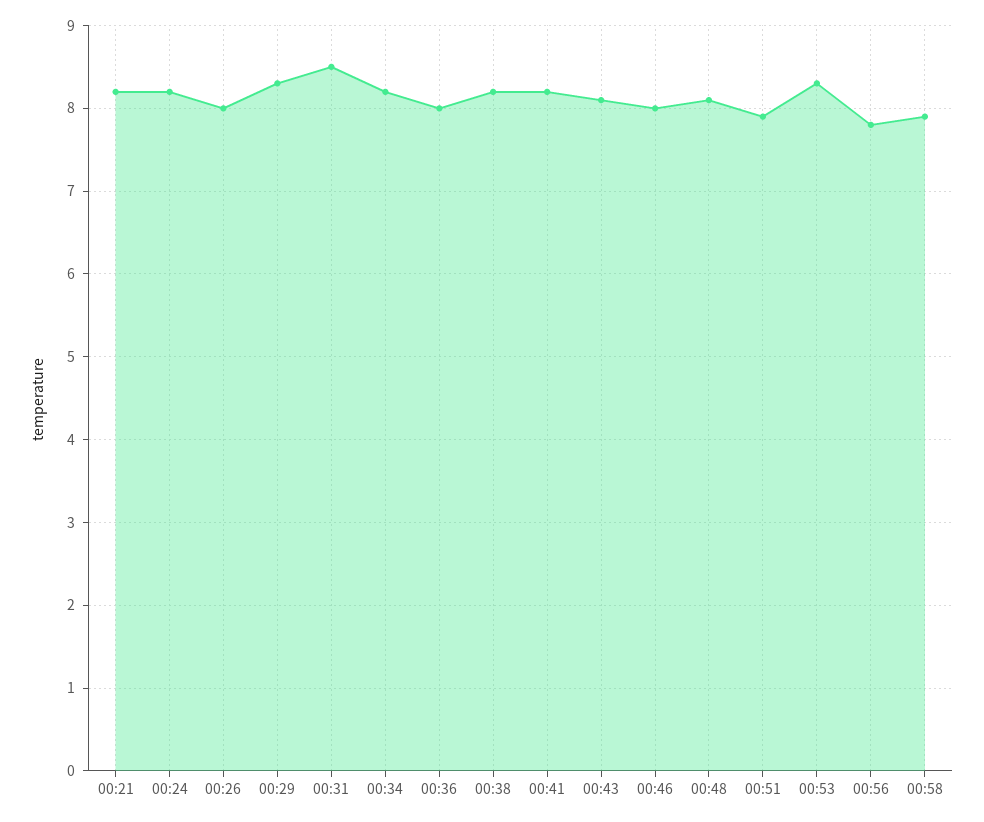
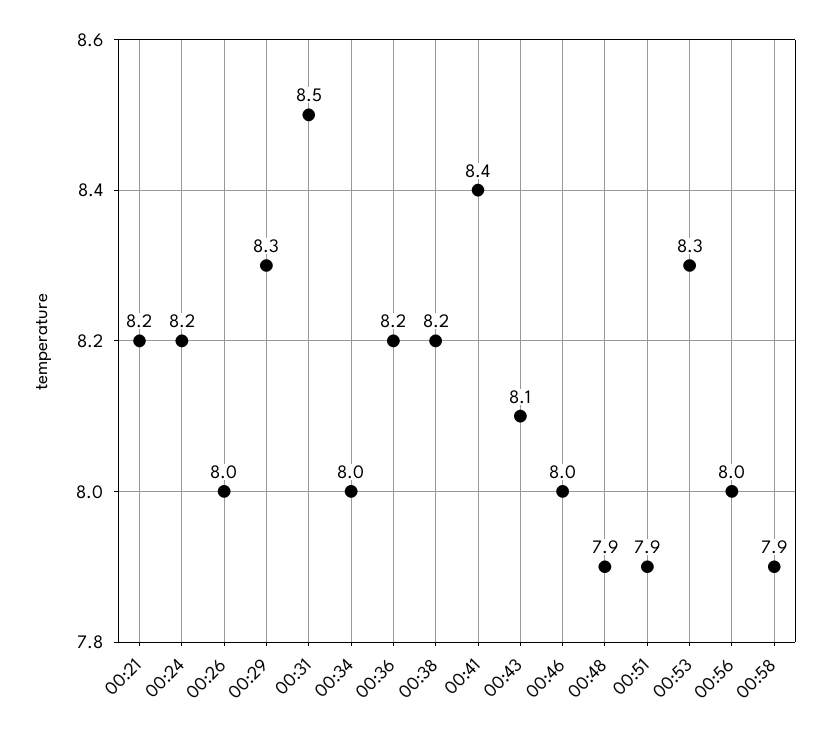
  {
    "00:21": 8.2,
    "00:24": 8.2,
    "00:26": 8,
    "00:29": 8.3,
    "00:31": 8.5,
-   "00:34": 8.2,
+   "00:34": 8,
-   "00:36": 8,
+   "00:36": 8.2,
    "00:38": 8.2,
-   "00:41": 8.2,
+   "00:41": 8.4,
    "00:43": 8.1,
    "00:46": 8,
-   "00:48": 8.1,
+   "00:48": 7.9,
    "00:51": 7.9,
    "00:53": 8.3,
-   "00:56": 7.8,
+   "00:56": 8,
    "00:58": 7.9
  }

